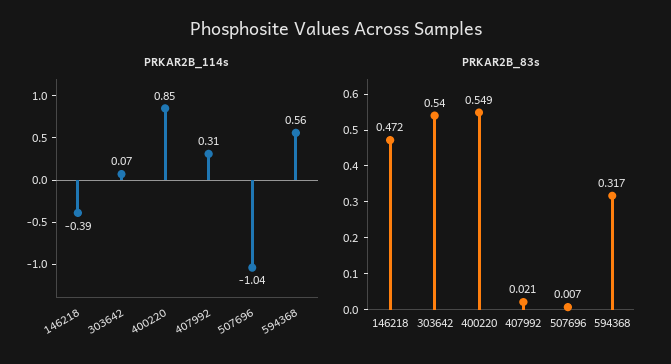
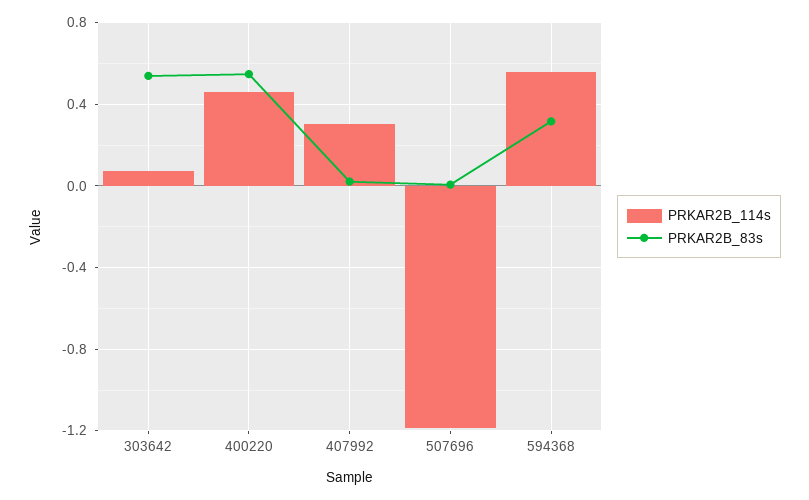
  {
    "PRKAR2B_114s": {
-     "146218": -0.39,
      "303642": 0.07,
-     "400220": 0.85,
+     "400220": 0.45,
      "407992": 0.31,
-     "507696": -1.04,
+     "507696": -1.2,
      "594368": 0.56
    },
    "PRKAR2B_83s": {
-     "146218": 0.472,
      "303642": 0.54,
      "400220": 0.549,
      "407992": 0.021,
      "507696": 0.007,
      "594368": 0.317
    }
  }

